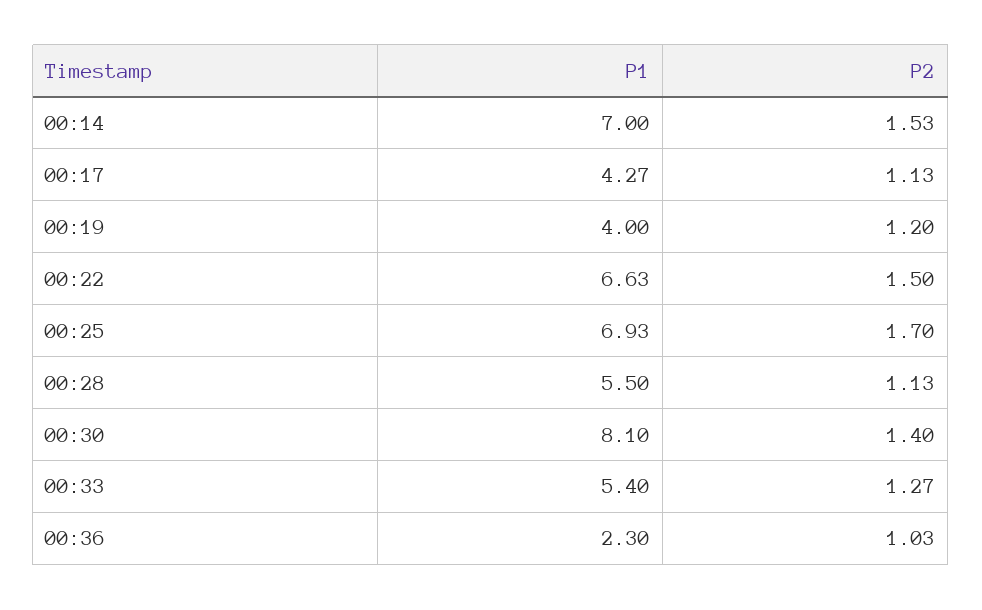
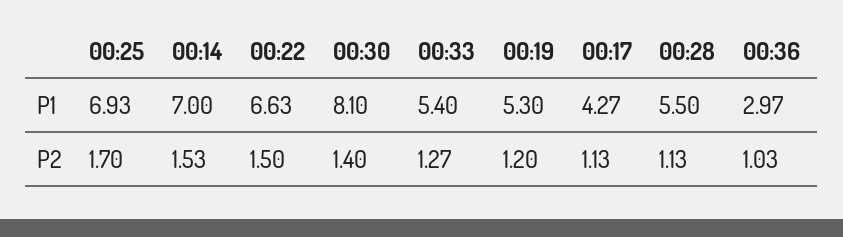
  {
    "P1": {
      "00:14": 7,
      "00:17": 4.27,
-     "00:19": 4,
+     "00:19": 5.3,
      "00:22": 6.63,
      "00:25": 6.93,
      "00:28": 5.5,
      "00:30": 8.1,
      "00:33": 5.4,
-     "00:36": 2.3
+     "00:36": 2.97
    },
    "P2": {
      "00:14": 1.53,
      "00:17": 1.13,
      "00:19": 1.2,
      "00:22": 1.5,
      "00:25": 1.7,
      "00:28": 1.13,
      "00:30": 1.4,
      "00:33": 1.27,
      "00:36": 1.03
    }
  }

